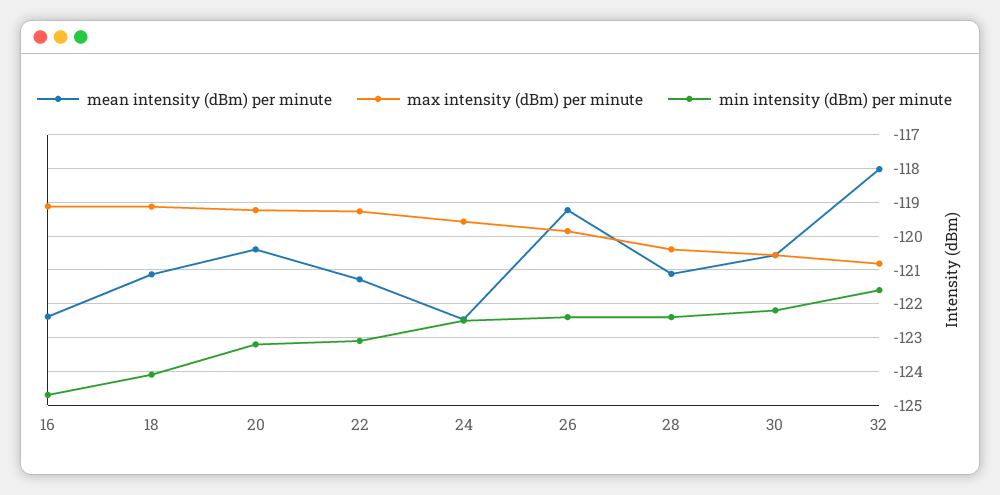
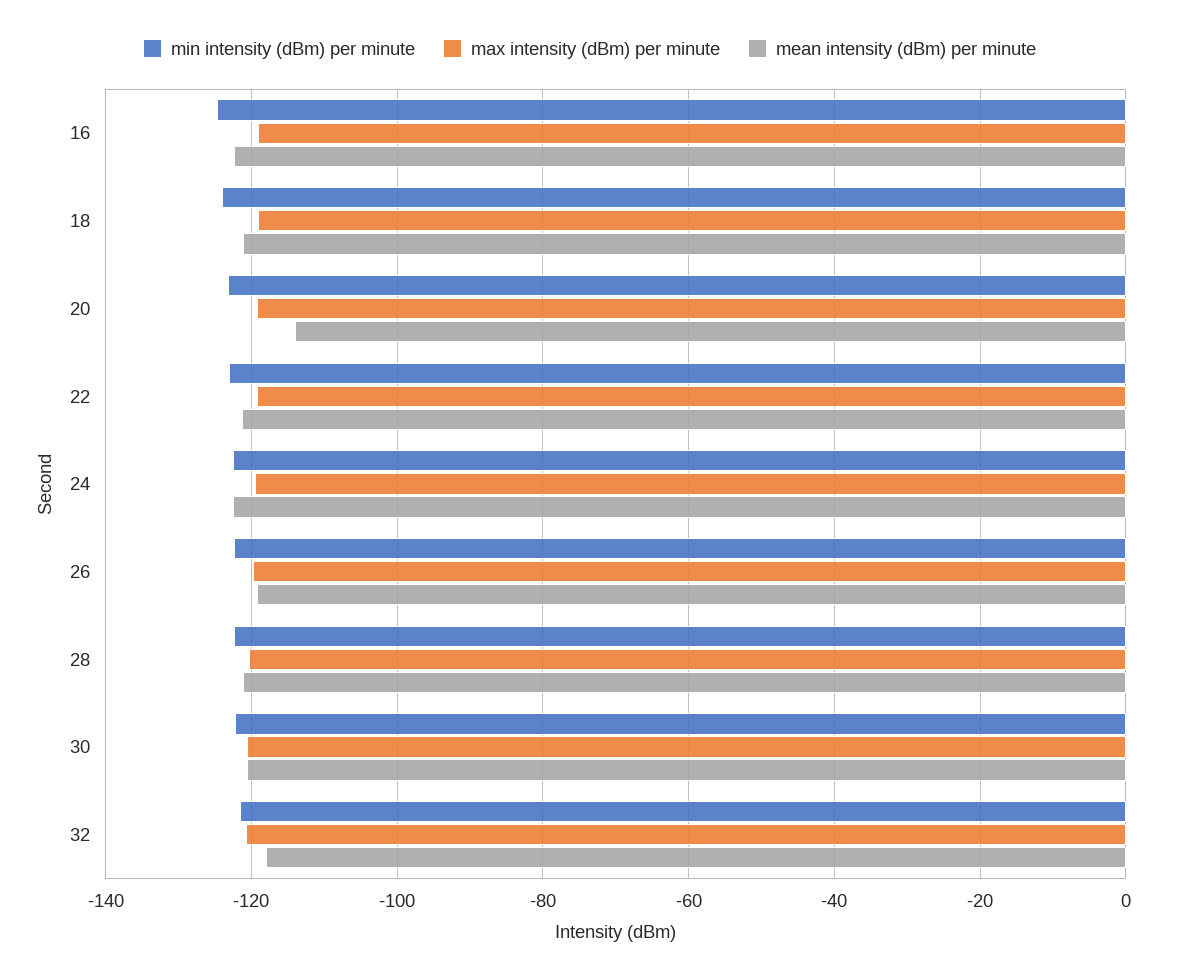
  {
    "mean intensity (dBm) per minute": {
      "16": -122.4,
      "18": -121.2,
-     "20": -120.4,
+     "20": -114,
      "22": -121.2,
      "24": -122.4,
      "26": -119.2,
      "28": -121.2,
      "30": -120.6,
      "32": -118
    },
    "max intensity (dBm) per minute": {
      "16": -119.2,
      "18": -119.2,
      "20": -119.2,
      "22": -119.2,
      "24": -119.6,
      "26": -119.8,
      "28": -120.4,
      "30": -120.6,
      "32": -120.8
    },
    "min intensity (dBm) per minute": {
      "16": -124.8,
      "18": -124.2,
      "20": -123.2,
      "22": -123.2,
      "24": -122.6,
      "26": -122.4,
      "28": -122.4,
      "30": -122.2,
      "32": -121.6
    }
  }

